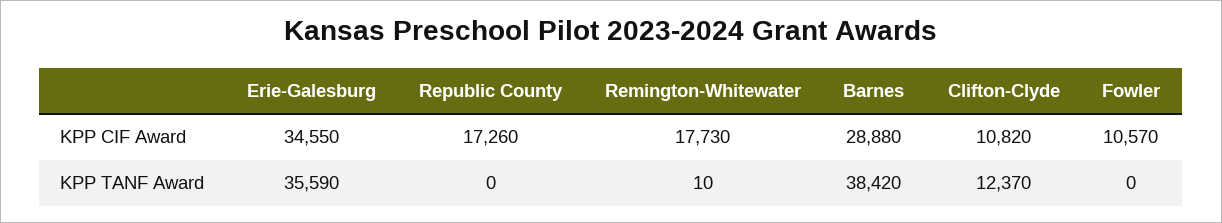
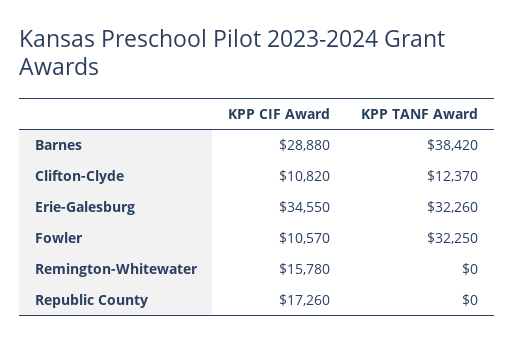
  {
    "Erie-Galesburg": {
      "KPP CIF Award": 34550,
-     "KPP TANF Award": 35590
+     "KPP TANF Award": 32260
    },
    "Republic County": {
      "KPP CIF Award": 17260,
      "KPP TANF Award": 0
    },
    "Remington-Whitewater": {
-     "KPP CIF Award": 17730,
+     "KPP CIF Award": 15780,
-     "KPP TANF Award": 10
+     "KPP TANF Award": 0
    },
    "Barnes": {
      "KPP CIF Award": 28880,
      "KPP TANF Award": 38420
    },
    "Clifton-Clyde": {
      "KPP CIF Award": 10820,
      "KPP TANF Award": 12370
    },
    "Fowler": {
      "KPP CIF Award": 10570,
-     "KPP TANF Award": 0
+     "KPP TANF Award": 32250
    }
  }

